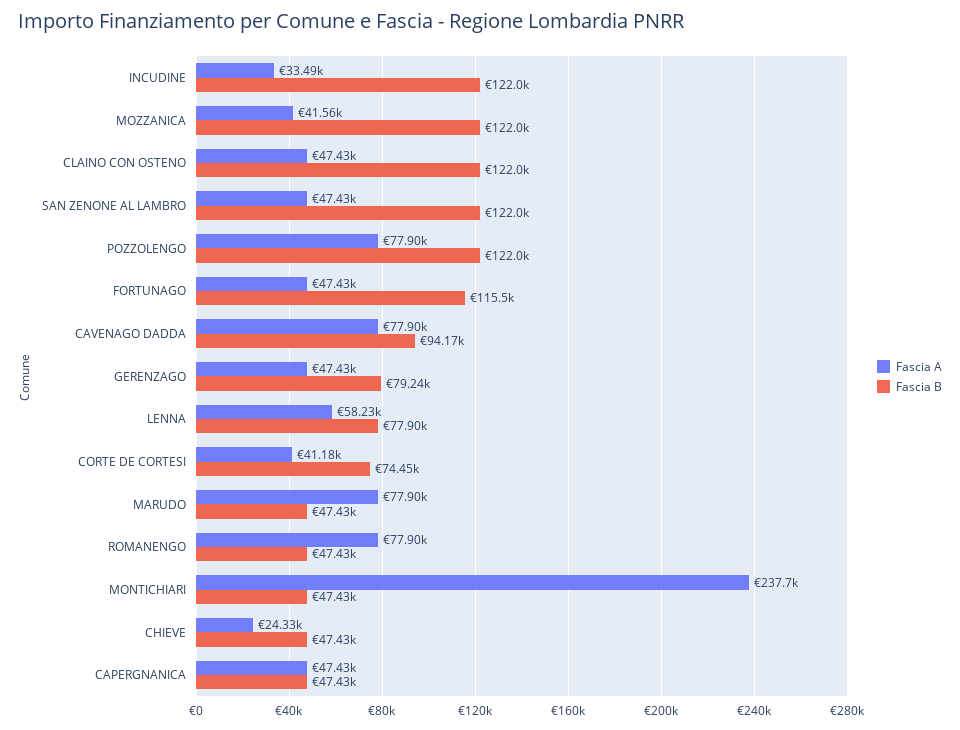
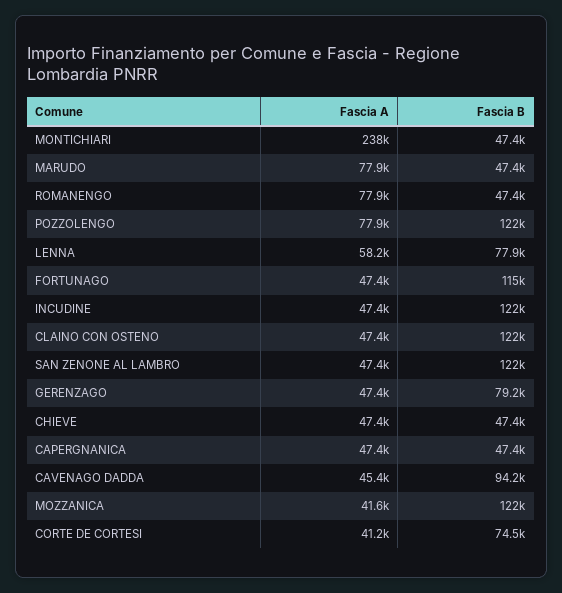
  {
    "Fascia A": {
-     "INCUDINE": 33490,
+     "INCUDINE": 47400,
      "MOZZANICA": 41560,
      "CLAINO CON OSTENO": 47430,
      "SAN ZENONE AL LAMBRO": 47430,
      "POZZOLENGO": 77900,
      "FORTUNAGO": 47430,
-     "CAVENAGO DADDA": 77900,
+     "CAVENAGO DADDA": 45400,
      "GERENZAGO": 47430,
      "LENNA": 58230,
      "CORTE DE CORTESI": 41180,
      "MARUDO": 77900,
      "ROMANENGO": 77900,
      "MONTICHIARI": 237700,
-     "CHIEVE": 24330,
+     "CHIEVE": 47400,
      "CAPERGNANICA": 47430
    },
    "Fascia B": {
      "INCUDINE": 122000,
      "MOZZANICA": 122000,
      "CLAINO CON OSTENO": 122000,
      "SAN ZENONE AL LAMBRO": 122000,
      "POZZOLENGO": 122000,
      "FORTUNAGO": 115500,
      "CAVENAGO DADDA": 94170,
      "GERENZAGO": 79240,
      "LENNA": 77900,
      "CORTE DE CORTESI": 74450,
      "MARUDO": 47430,
      "ROMANENGO": 47430,
      "MONTICHIARI": 47430,
      "CHIEVE": 47430,
      "CAPERGNANICA": 47430
    }
  }

